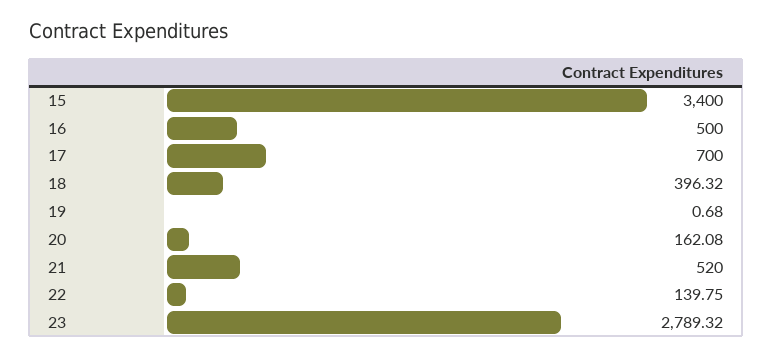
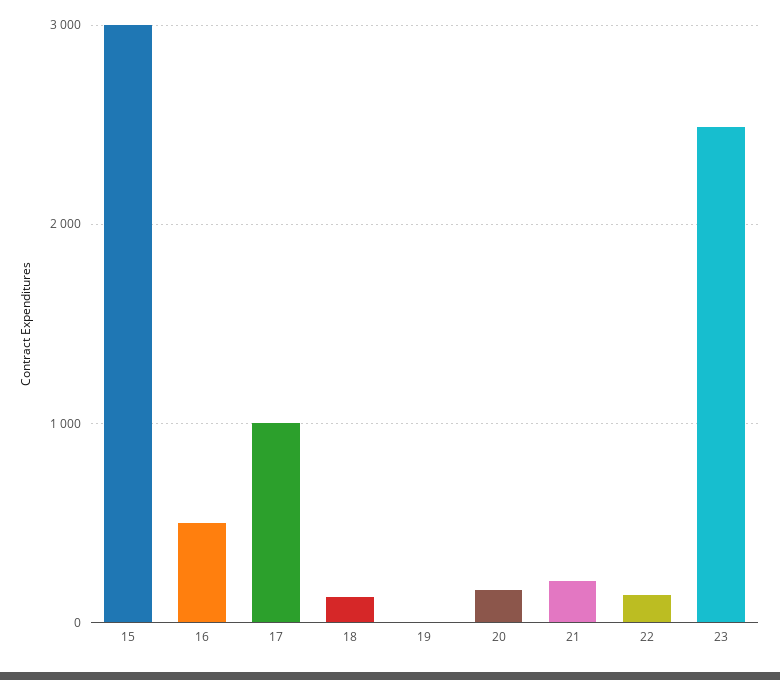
  {
-   "15": 3400,
+   "15": 3000,
    "16": 500,
-   "17": 700,
+   "17": 1000,
-   "18": 396.32,
+   "18": 100,
    "19": 0.68,
    "20": 162.08,
-   "21": 520,
+   "21": 200,
    "22": 139.75,
-   "23": 2789.32
+   "23": 2500
  }

